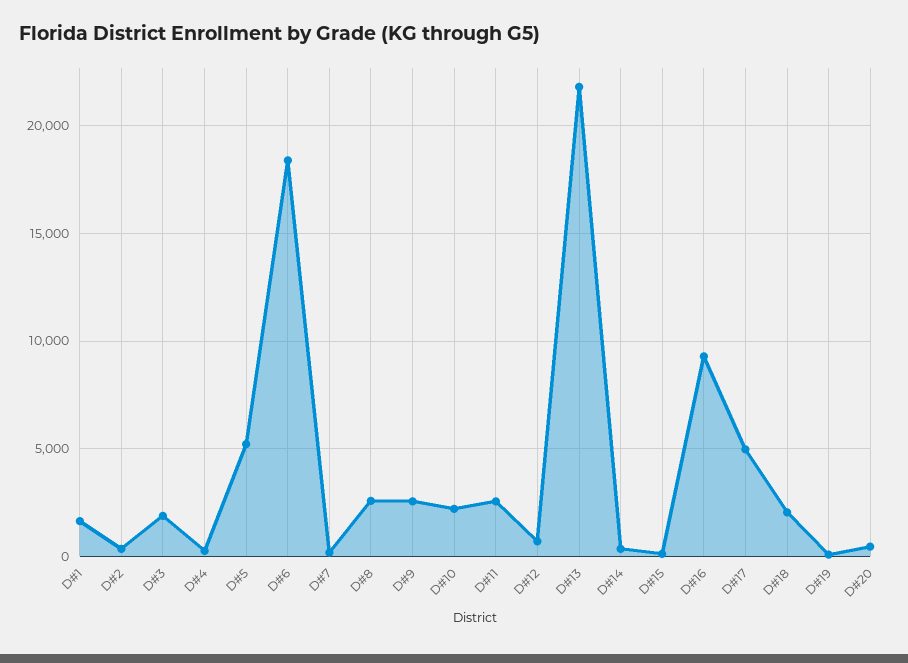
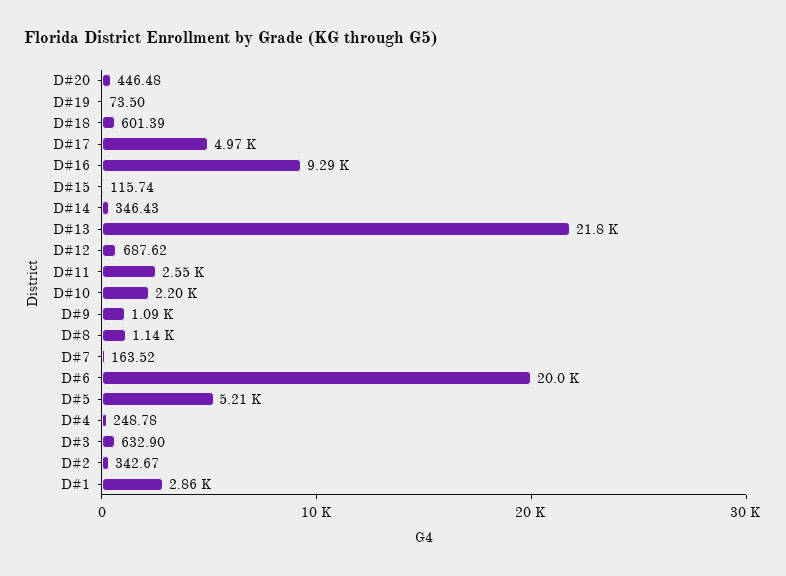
  {
-   "D#1": 1500,
+   "D#1": 2860,
    "D#2": 342.67,
-   "D#3": 2000,
+   "D#3": 632.9,
    "D#4": 248.78,
    "D#5": 5210,
-   "D#6": 18500,
+   "D#6": 20000,
    "D#7": 163.52,
-   "D#8": 2500,
+   "D#8": 1140,
-   "D#9": 2500,
+   "D#9": 1090,
    "D#10": 2200,
    "D#11": 2550,
    "D#12": 687.62,
    "D#13": 21800,
    "D#14": 346.43,
    "D#15": 115.74,
    "D#16": 9290,
    "D#17": 4970,
-   "D#18": 2000,
+   "D#18": 601.39,
    "D#19": 73.5,
    "D#20": 446.48
  }

